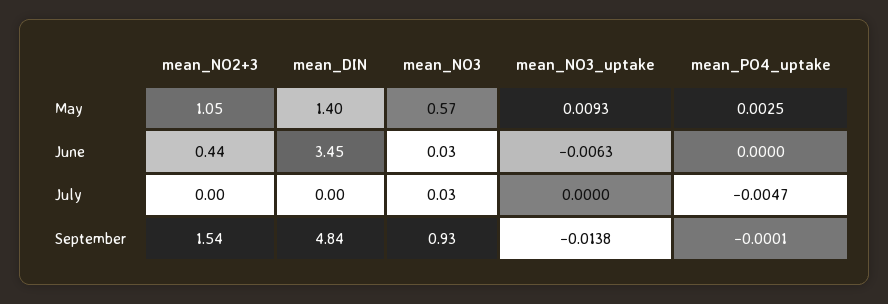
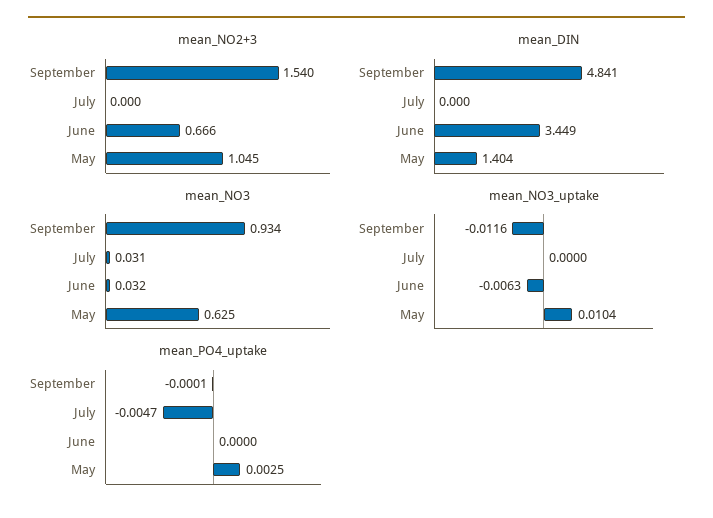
  {
    "mean_NO2+3": {
      "May": 1.045,
-     "June": 0.44,
+     "June": 0.666,
      "July": 0,
      "September": 1.54
    },
    "mean_DIN": {
      "May": 1.404,
      "June": 3.449,
      "July": 0,
      "September": 4.841
    },
    "mean_NO3": {
-     "May": 0.57,
+     "May": 0.625,
      "June": 0.032,
      "July": 0.031,
      "September": 0.934
    },
    "mean_NO3_uptake": {
-     "May": 0.0093,
+     "May": 0.0104,
      "June": -0.0063,
      "July": 0,
-     "September": -0.0138
+     "September": -0.0116
    },
    "mean_PO4_uptake": {
      "May": 0.0025,
      "June": 0,
      "July": -0.0047,
      "September": -0.0001
    }
  }

